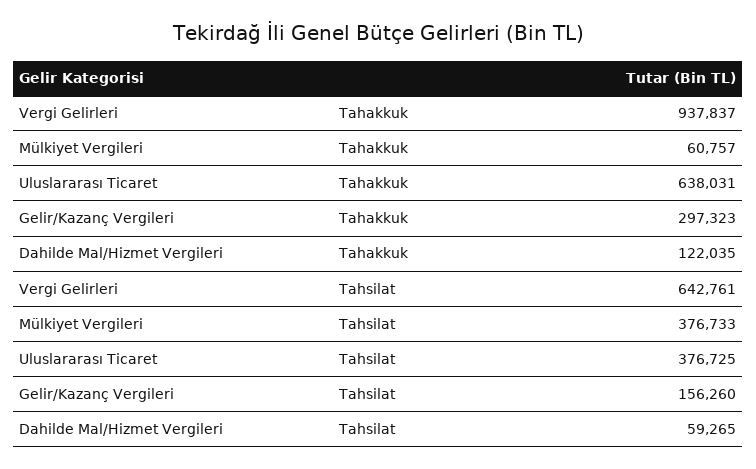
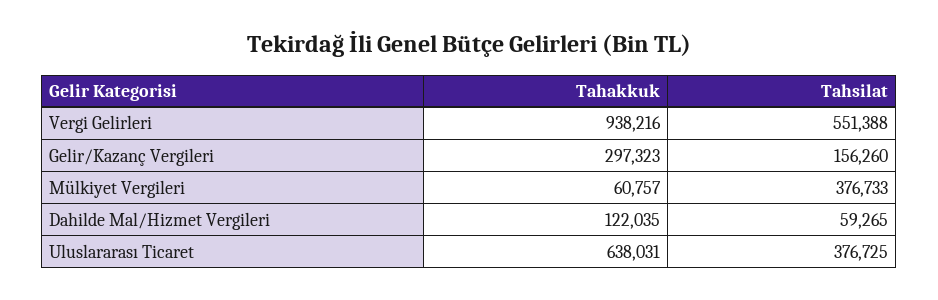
  {
    "Vergi Gelirleri": {
-     "Tahakkuk": 937837,
+     "Tahakkuk": 938216,
-     "Tahsilat": 642761
+     "Tahsilat": 551388
    },
    "Mülkiyet Vergileri": {
      "Tahakkuk": 60757,
      "Tahsilat": 376733
    },
    "Uluslararası Ticaret": {
      "Tahakkuk": 638031,
      "Tahsilat": 376725
    },
    "Gelir/Kazanç Vergileri": {
      "Tahakkuk": 297323,
      "Tahsilat": 156260
    },
    "Dahilde Mal/Hizmet Vergileri": {
      "Tahakkuk": 122035,
      "Tahsilat": 59265
    }
  }

